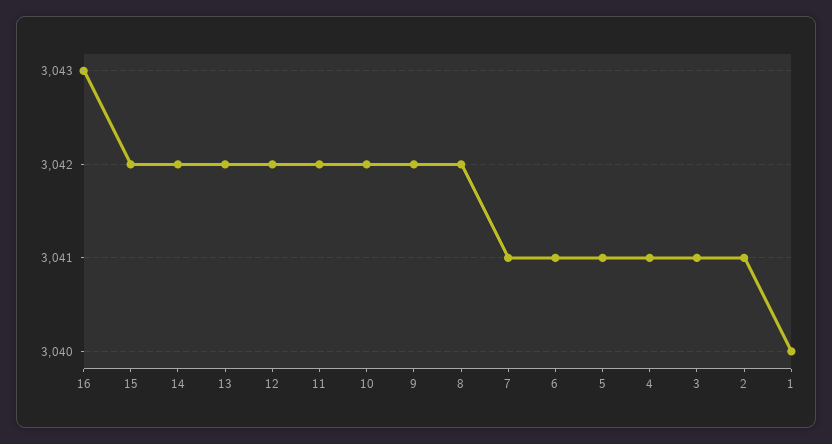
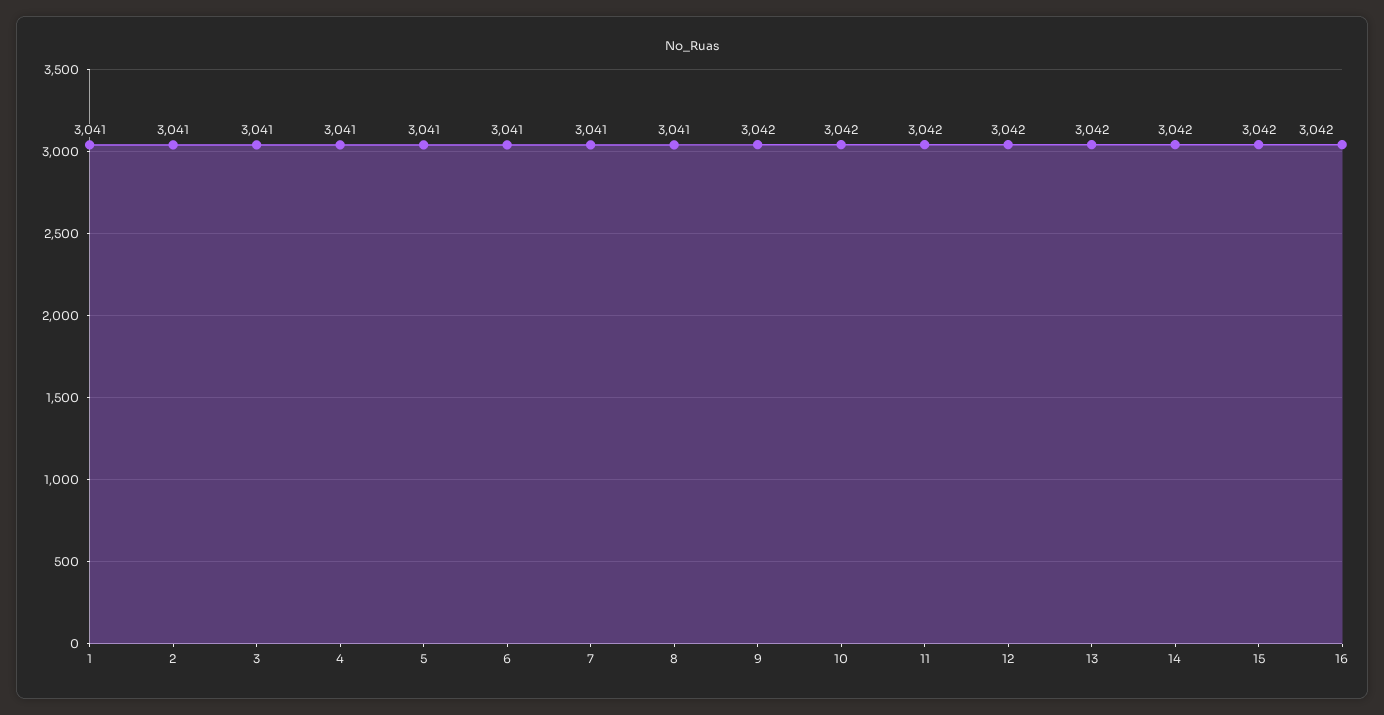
  {
-   "16": 3043,
+   "16": 3042,
    "15": 3042,
    "14": 3042,
    "13": 3042,
    "12": 3042,
    "11": 3042,
    "10": 3042,
    "9": 3042,
-   "8": 3042,
+   "8": 3041,
    "7": 3041,
    "6": 3041,
    "5": 3041,
    "4": 3041,
    "3": 3041,
    "2": 3041,
-   "1": 3040
+   "1": 3041
  }

